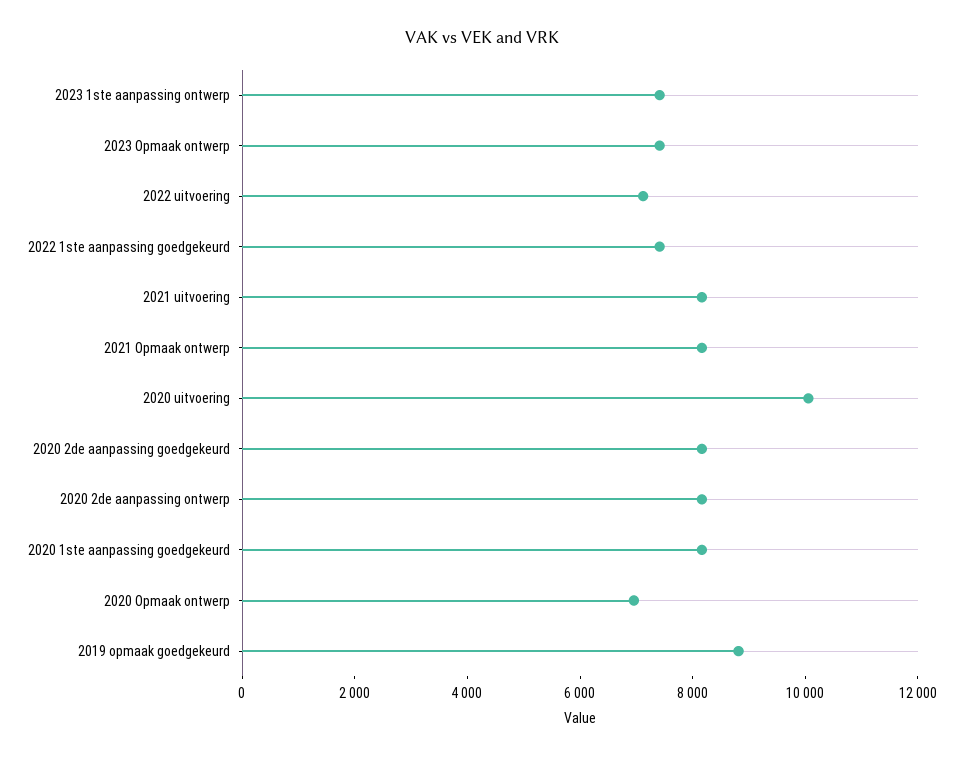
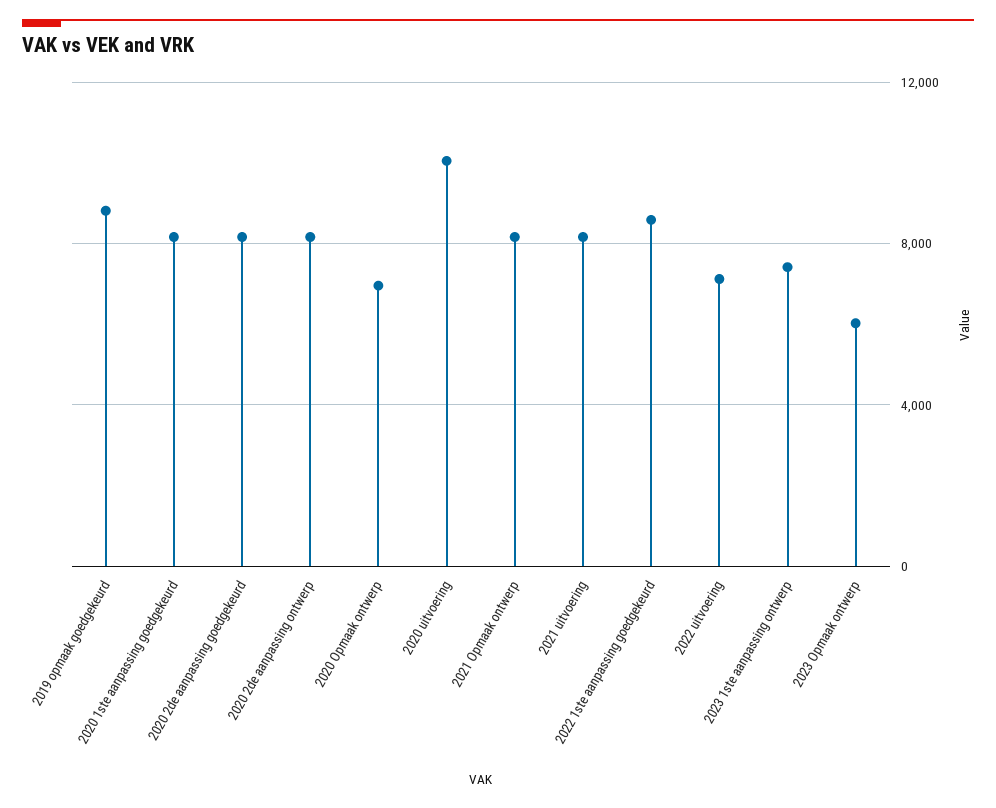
  {
    "2023 1ste aanpassing ontwerp": 7500,
-   "2023 Opmaak ontwerp": 7500,
+   "2023 Opmaak ontwerp": 6000,
    "2022 uitvoering": 7000,
-   "2022 1ste aanpassing goedgekeurd": 7500,
+   "2022 1ste aanpassing goedgekeurd": 8500,
    "2021 uitvoering": 8000,
    "2021 Opmaak ontwerp": 8000,
    "2020 uitvoering": 10000,
    "2020 2de aanpassing goedgekeurd": 8000,
    "2020 2de aanpassing ontwerp": 8000,
    "2020 1ste aanpassing goedgekeurd": 8000,
    "2020 Opmaak ontwerp": 7000,
    "2019 opmaak goedgekeurd": 9000
  }

